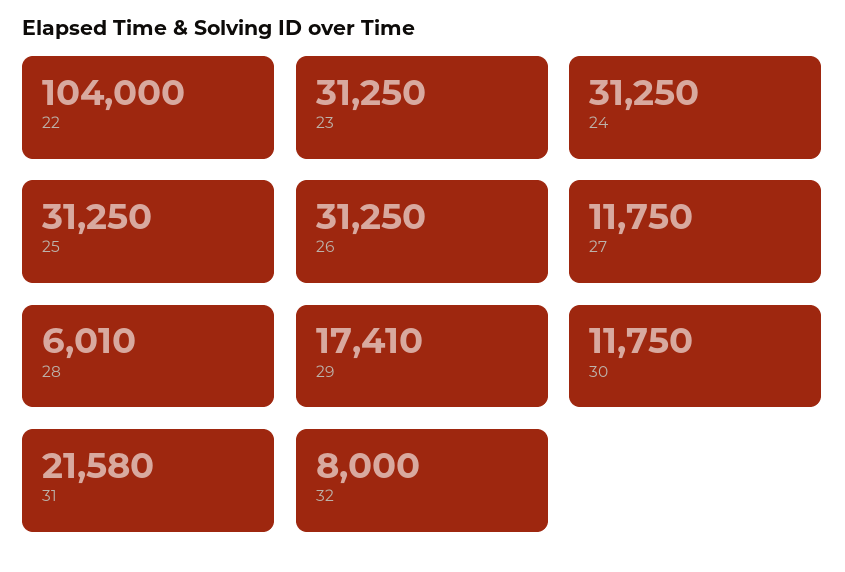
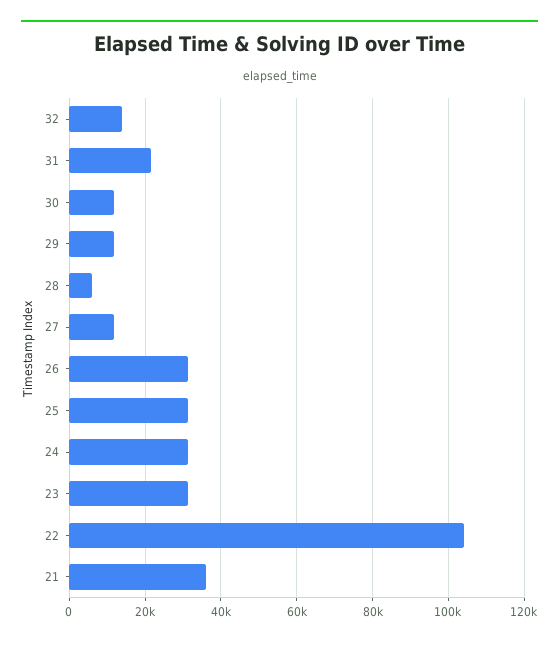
  {
    "22": 104000,
    "23": 31250,
    "24": 31250,
    "25": 31250,
    "26": 31250,
    "27": 11750,
    "28": 6010,
-   "29": 17410,
+   "29": 12000,
    "30": 11750,
    "31": 21580,
-   "32": 8000
+   "32": 14000,
+   "21": 36000
  }

